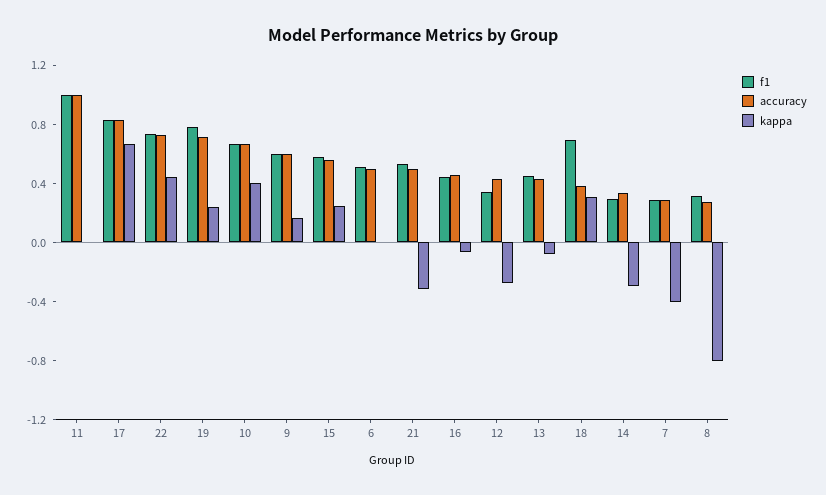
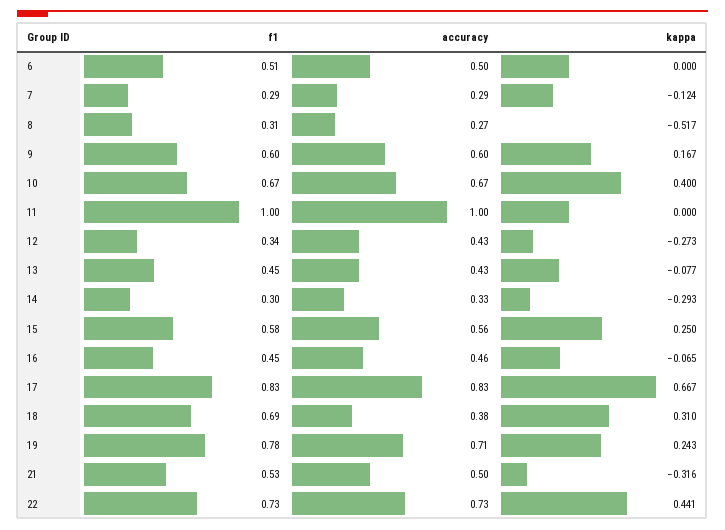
  {
    "f1": {
      "11": 1,
      "17": 0.83,
      "22": 0.73,
      "19": 0.78,
      "10": 0.67,
      "9": 0.6,
      "15": 0.58,
      "6": 0.51,
      "21": 0.53,
      "16": 0.45,
      "12": 0.34,
      "13": 0.45,
      "18": 0.69,
      "14": 0.3,
      "7": 0.29,
      "8": 0.31
    },
    "accuracy": {
      "11": 1,
      "17": 0.83,
      "22": 0.73,
      "19": 0.71,
      "10": 0.67,
      "9": 0.6,
      "15": 0.56,
      "6": 0.5,
      "21": 0.5,
      "16": 0.46,
      "12": 0.43,
      "13": 0.43,
      "18": 0.38,
      "14": 0.33,
      "7": 0.29,
      "8": 0.27
    },
    "kappa": {
      "11": 0,
      "17": 0.667,
      "22": 0.441,
      "19": 0.243,
      "10": 0.4,
      "9": 0.167,
      "15": 0.25,
      "6": 0,
      "21": -0.316,
      "16": -0.065,
      "12": -0.273,
      "13": -0.077,
      "18": 0.31,
      "14": -0.293,
-     "7": -0.4,
+     "7": -0.124,
-     "8": -0.8
+     "8": -0.517
    }
  }

